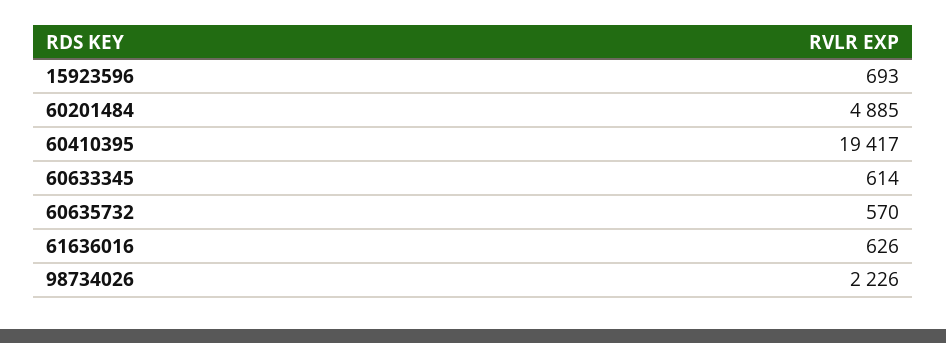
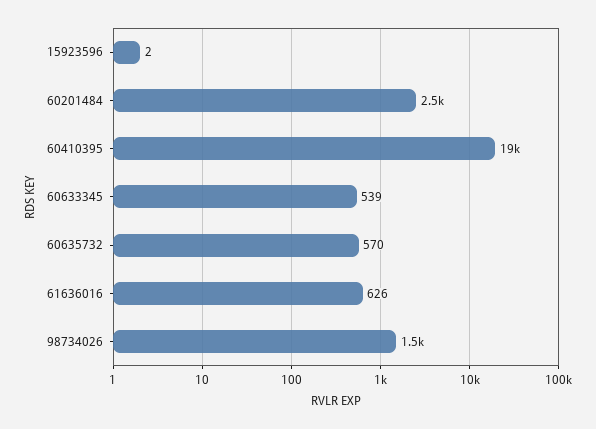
  {
-   "15923596": 693,
+   "15923596": 2,
-   "60201484": 4885,
+   "60201484": 2500,
    "60410395": 19417,
-   "60633345": 614,
+   "60633345": 539,
    "60635732": 570,
    "61636016": 626,
-   "98734026": 2226
+   "98734026": 1500
  }

